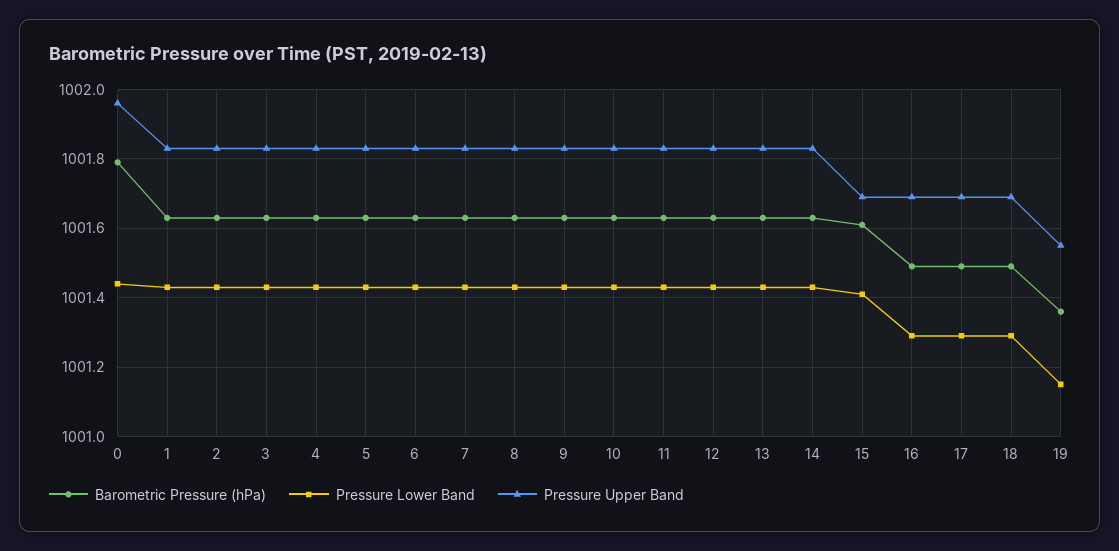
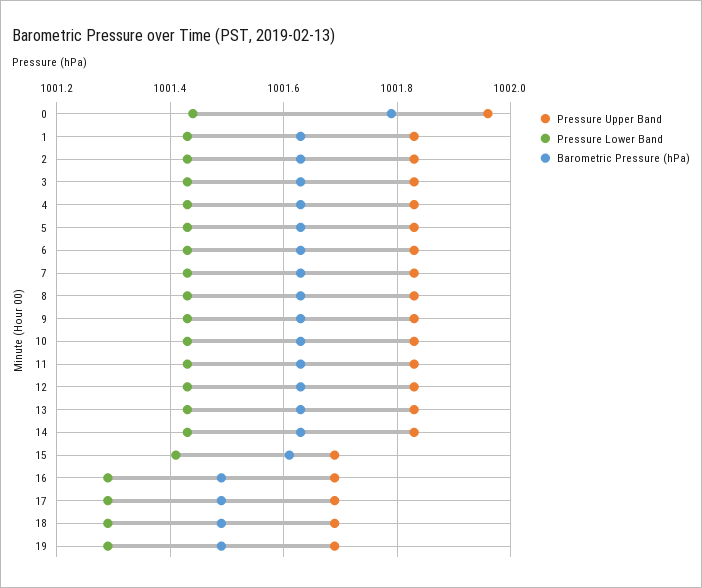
  {
    "Barometric Pressure (hPa)": {
      "0": 1001.8,
      "1": 1001.65,
      "2": 1001.65,
      "3": 1001.65,
      "4": 1001.65,
      "5": 1001.65,
      "6": 1001.65,
      "7": 1001.65,
      "8": 1001.65,
      "9": 1001.65,
      "10": 1001.65,
      "11": 1001.65,
      "12": 1001.65,
      "13": 1001.65,
      "14": 1001.65,
      "15": 1001.6,
      "16": 1001.5,
      "17": 1001.5,
      "18": 1001.5,
-     "19": 1001.35
+     "19": 1001.5
    },
    "Pressure Lower Band": {
      "0": 1001.45,
      "1": 1001.45,
      "2": 1001.45,
      "3": 1001.45,
      "4": 1001.45,
      "5": 1001.45,
      "6": 1001.45,
      "7": 1001.45,
      "8": 1001.45,
      "9": 1001.45,
      "10": 1001.45,
      "11": 1001.45,
      "12": 1001.45,
      "13": 1001.45,
      "14": 1001.45,
      "15": 1001.4,
      "16": 1001.3,
      "17": 1001.3,
      "18": 1001.3,
-     "19": 1001.15
+     "19": 1001.3
    },
    "Pressure Upper Band": {
      "0": 1001.95,
      "1": 1001.85,
      "2": 1001.85,
      "3": 1001.85,
      "4": 1001.85,
      "5": 1001.85,
      "6": 1001.85,
      "7": 1001.85,
      "8": 1001.85,
      "9": 1001.85,
      "10": 1001.85,
      "11": 1001.85,
      "12": 1001.85,
      "13": 1001.85,
      "14": 1001.85,
      "15": 1001.7,
      "16": 1001.7,
      "17": 1001.7,
      "18": 1001.7,
-     "19": 1001.55
+     "19": 1001.7
    }
  }

